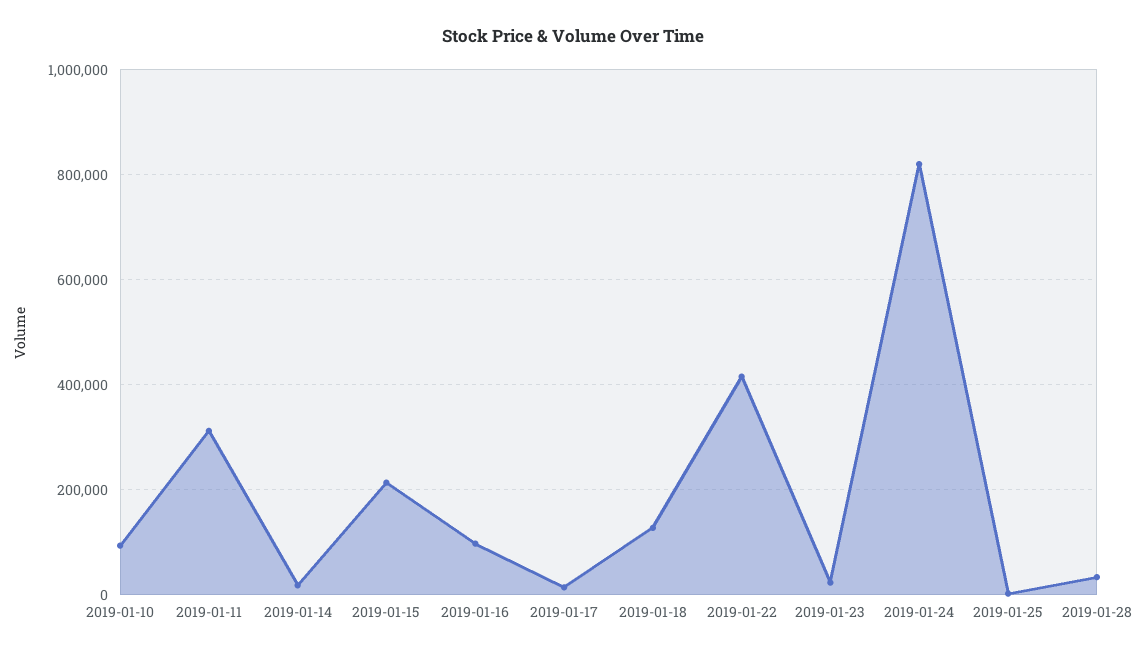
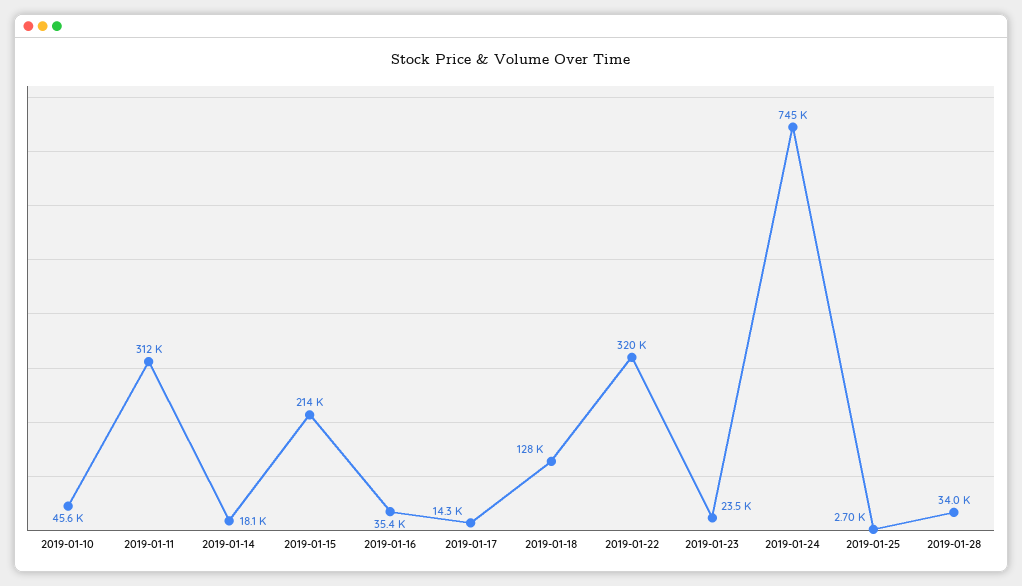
  {
-   "2019-01-10": 100000,
+   "2019-01-10": 45600,
    "2019-01-11": 312000,
    "2019-01-14": 18100,
    "2019-01-15": 214000,
-   "2019-01-16": 100000,
+   "2019-01-16": 35400,
    "2019-01-17": 14300,
    "2019-01-18": 128000,
-   "2019-01-22": 420000,
+   "2019-01-22": 320000,
    "2019-01-23": 23500,
-   "2019-01-24": 820000,
+   "2019-01-24": 745000,
    "2019-01-25": 2700,
    "2019-01-28": 34000
  }

